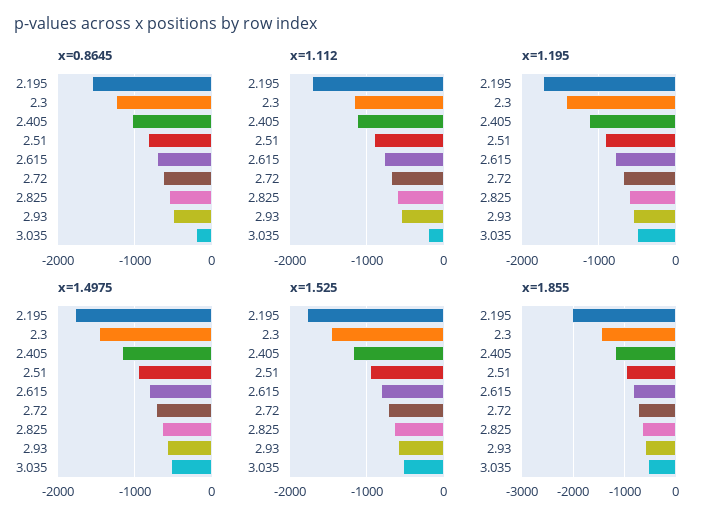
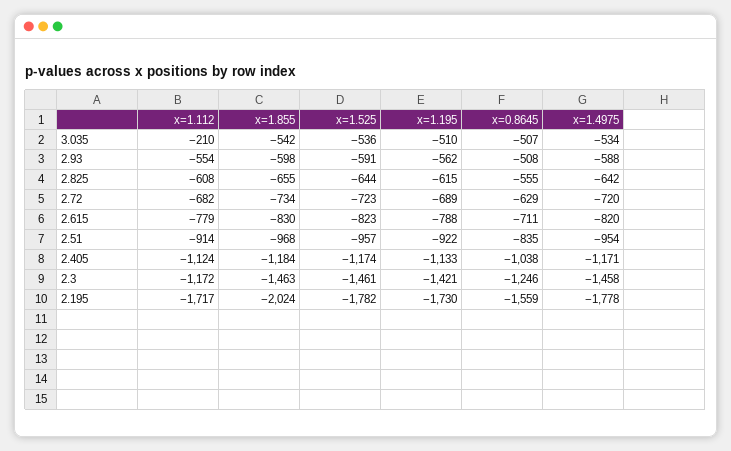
  {
    "x=0.8645": {
      "2.195": -1559,
      "2.3": -1246,
      "2.405": -1038,
      "2.51": -835,
      "2.615": -711,
      "2.72": -629,
      "2.825": -555,
      "2.93": -508,
-     "3.035": -200
+     "3.035": -507
    },
    "x=1.112": {
      "2.195": -1717,
      "2.3": -1172,
      "2.405": -1124,
      "2.51": -914,
      "2.615": -779,
      "2.72": -682,
      "2.825": -608,
      "2.93": -554,
      "3.035": -210
    },
    "x=1.195": {
      "2.195": -1730,
      "2.3": -1421,
      "2.405": -1133,
      "2.51": -922,
      "2.615": -788,
      "2.72": -689,
      "2.825": -615,
      "2.93": -562,
      "3.035": -510
    },
    "x=1.4975": {
      "2.195": -1778,
      "2.3": -1458,
      "2.405": -1171,
      "2.51": -954,
      "2.615": -820,
      "2.72": -720,
      "2.825": -642,
      "2.93": -588,
      "3.035": -534
    },
    "x=1.525": {
      "2.195": -1782,
      "2.3": -1461,
      "2.405": -1174,
      "2.51": -957,
      "2.615": -823,
      "2.72": -723,
      "2.825": -644,
      "2.93": -591,
      "3.035": -536
    },
    "x=1.855": {
      "2.195": -2024,
      "2.3": -1463,
      "2.405": -1184,
      "2.51": -968,
      "2.615": -830,
      "2.72": -734,
      "2.825": -655,
      "2.93": -598,
      "3.035": -542
    }
  }

